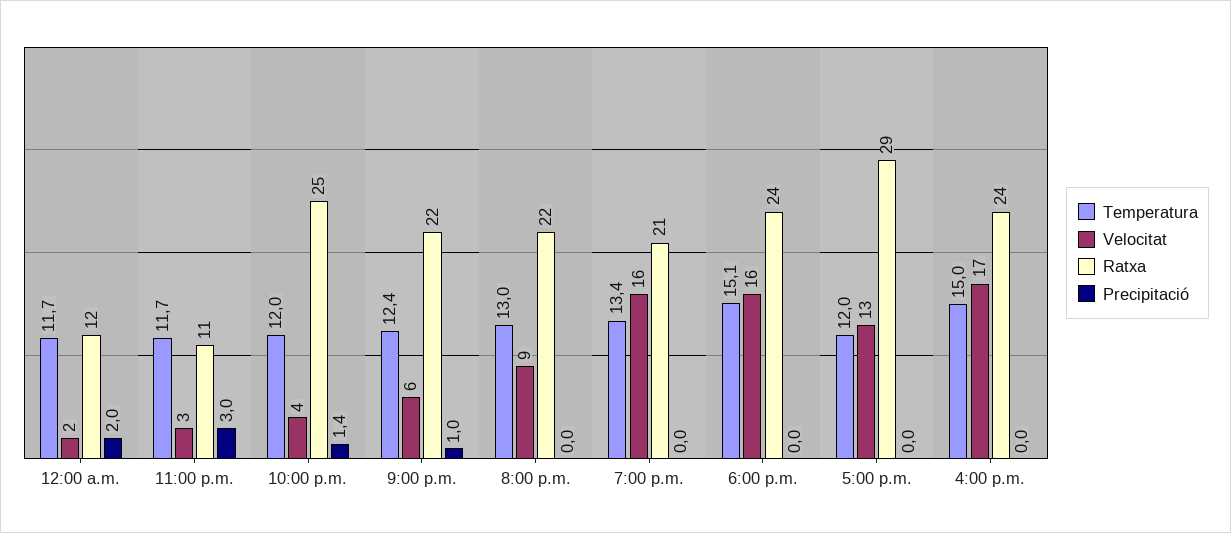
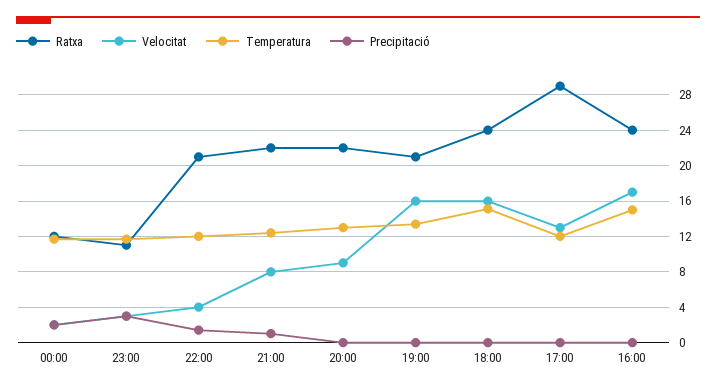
  {
    "Temperatura": {
      "12:00 a.m.": 11.7,
      "11:00 p.m.": 11.7,
      "10:00 p.m.": 12,
      "9:00 p.m.": 12.4,
      "8:00 p.m.": 13,
      "7:00 p.m.": 13.4,
      "6:00 p.m.": 15.1,
      "5:00 p.m.": 12,
      "4:00 p.m.": 15
    },
    "Velocitat": {
      "12:00 a.m.": 2,
      "11:00 p.m.": 3,
      "10:00 p.m.": 4,
-     "9:00 p.m.": 6,
+     "9:00 p.m.": 8,
      "8:00 p.m.": 9,
      "7:00 p.m.": 16,
      "6:00 p.m.": 16,
      "5:00 p.m.": 13,
      "4:00 p.m.": 17
    },
    "Ratxa": {
      "12:00 a.m.": 12,
      "11:00 p.m.": 11,
-     "10:00 p.m.": 25,
+     "10:00 p.m.": 21,
      "9:00 p.m.": 22,
      "8:00 p.m.": 22,
      "7:00 p.m.": 21,
      "6:00 p.m.": 24,
      "5:00 p.m.": 29,
      "4:00 p.m.": 24
    },
    "Precipitació": {
      "12:00 a.m.": 2,
      "11:00 p.m.": 3,
      "10:00 p.m.": 1.4,
      "9:00 p.m.": 1,
      "8:00 p.m.": 0,
      "7:00 p.m.": 0,
      "6:00 p.m.": 0,
      "5:00 p.m.": 0,
      "4:00 p.m.": 0
    }
  }

